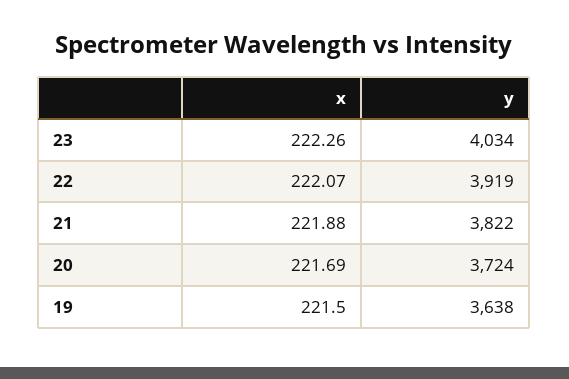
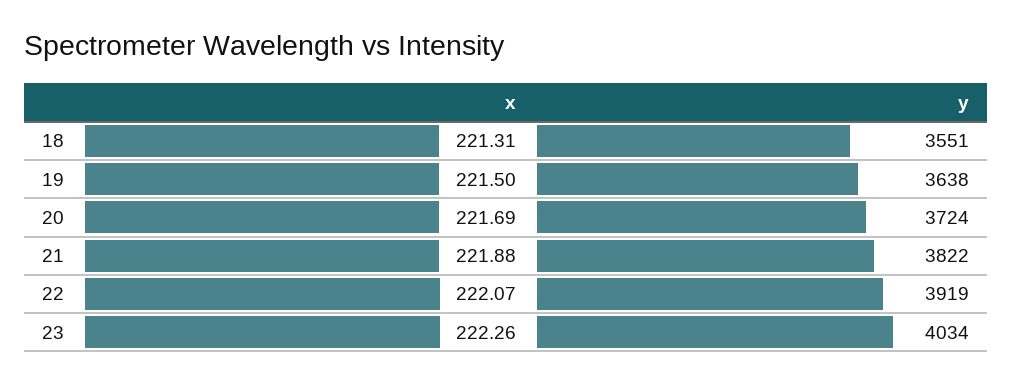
  {
    "x": {
      "23": 222.26,
      "22": 222.07,
      "21": 221.88,
      "20": 221.69,
-     "19": 221.5
+     "19": 221.5,
+     "18": 221.31
    },
    "y": {
      "23": 4034,
      "22": 3919,
      "21": 3822,
      "20": 3724,
-     "19": 3638
+     "19": 3638,
+     "18": 3551
    }
  }

